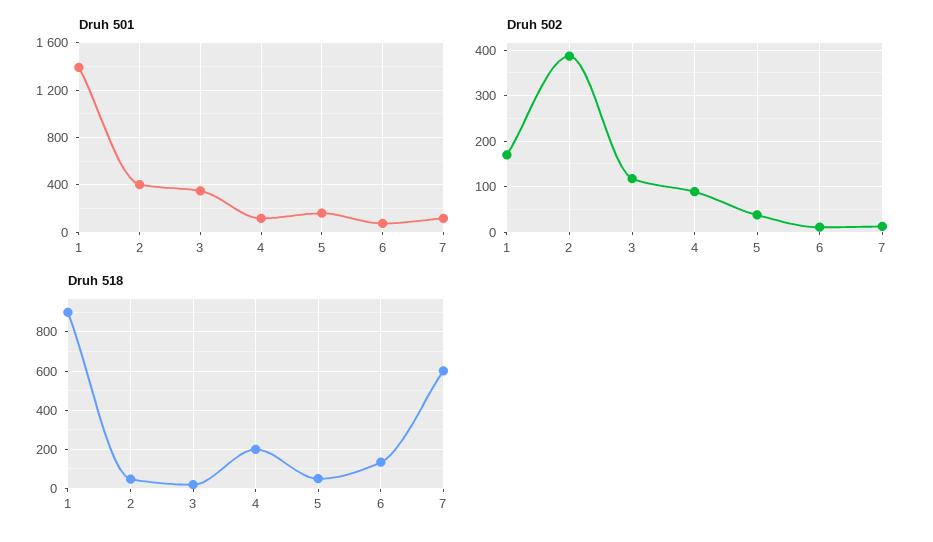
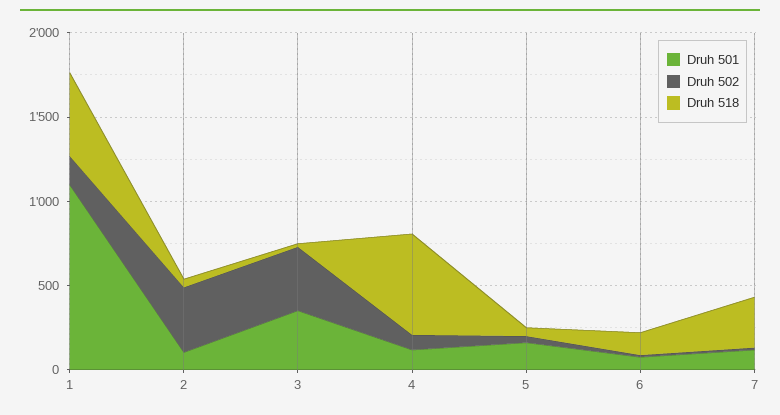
  {
    "Druh 501": {
-     "1": 1400,
+     "1": 1100,
-     "2": 400,
+     "2": 100,
      "3": 300,
      "4": 100,
      "5": 200,
      "6": 100,
      "7": 100
    },
    "Druh 502": {
      "1": 180,
      "2": 380,
-     "3": 120,
+     "3": 400,
      "4": 80,
      "5": 40,
      "6": 20,
      "7": 20
    },
    "Druh 518": {
-     "1": 900,
+     "1": 500,
      "2": 50,
      "3": 0,
-     "4": 200,
+     "4": 600,
      "5": 50,
      "6": 150,
-     "7": 600
+     "7": 300
    }
  }

